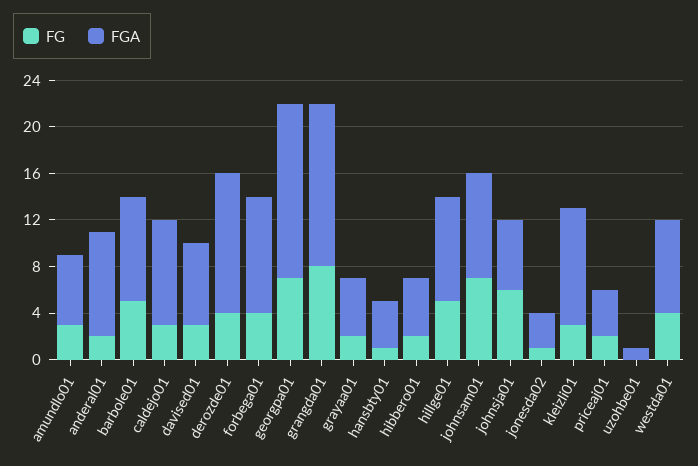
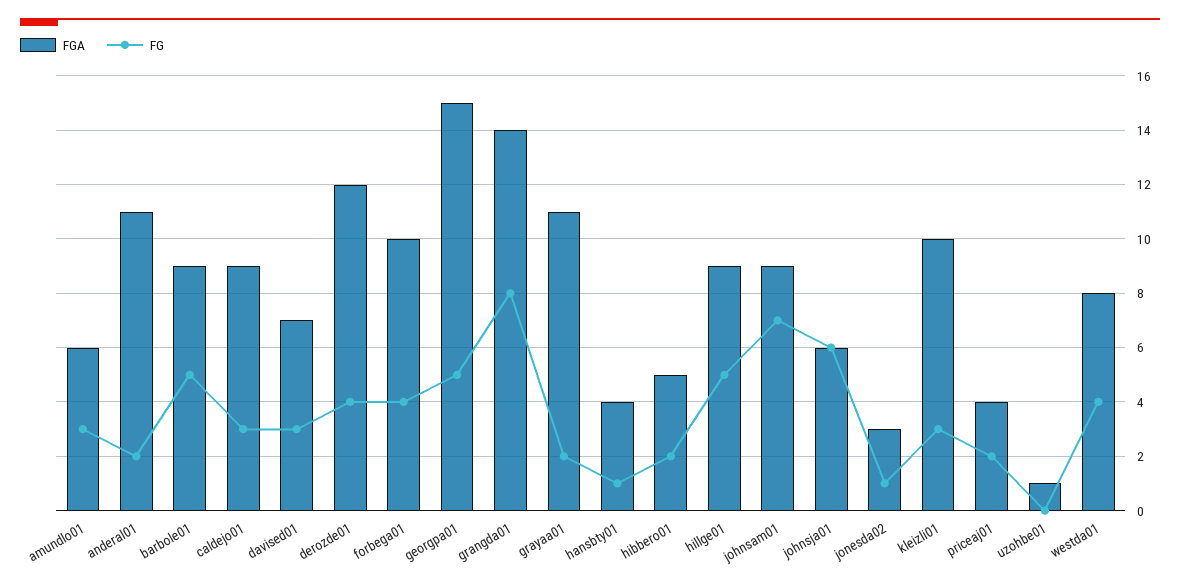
  {
    "FG": {
      "amundlo01": 3,
      "anderal01": 2,
      "barbole01": 5,
      "caldejo01": 3,
      "davised01": 3,
      "derozde01": 4,
      "forbega01": 4,
-     "georgpa01": 7,
+     "georgpa01": 5,
      "grangda01": 8,
      "grayaa01": 2,
      "hansbty01": 1,
      "hibbero01": 2,
      "hillge01": 5,
      "johnsam01": 7,
      "johnsja01": 6,
      "jonesda02": 1,
      "kleizli01": 3,
      "priceaj01": 2,
      "uzohbe01": 0,
      "westda01": 4
    },
    "FGA": {
      "amundlo01": 6,
-     "anderal01": 9,
+     "anderal01": 11,
      "barbole01": 9,
      "caldejo01": 9,
      "davised01": 7,
      "derozde01": 12,
      "forbega01": 10,
      "georgpa01": 15,
      "grangda01": 14,
-     "grayaa01": 5,
+     "grayaa01": 11,
      "hansbty01": 4,
      "hibbero01": 5,
      "hillge01": 9,
      "johnsam01": 9,
      "johnsja01": 6,
      "jonesda02": 3,
      "kleizli01": 10,
      "priceaj01": 4,
      "uzohbe01": 1,
      "westda01": 8
    }
  }

